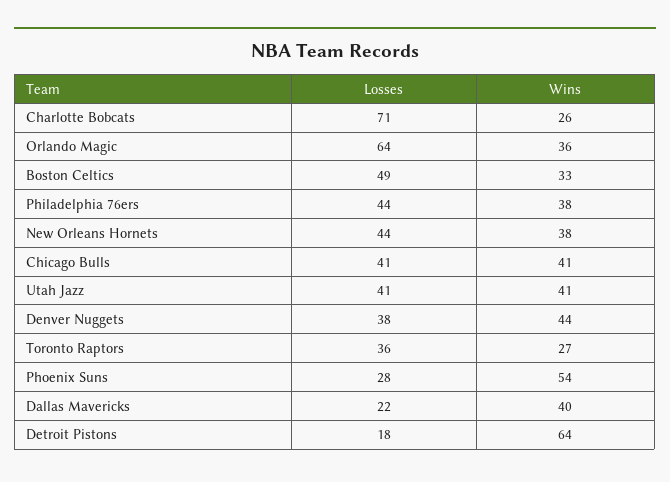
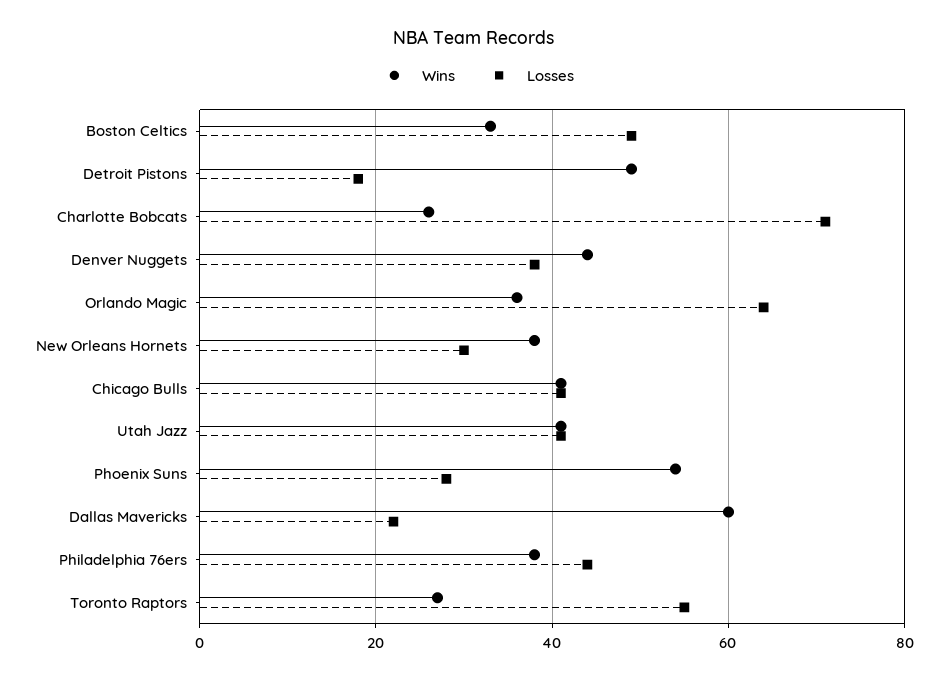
  {
    "Losses": {
      "Charlotte Bobcats": 71,
      "Orlando Magic": 64,
      "Boston Celtics": 49,
      "Philadelphia 76ers": 44,
-     "New Orleans Hornets": 44,
+     "New Orleans Hornets": 30,
      "Chicago Bulls": 41,
      "Utah Jazz": 41,
      "Denver Nuggets": 38,
-     "Toronto Raptors": 36,
+     "Toronto Raptors": 55,
      "Phoenix Suns": 28,
      "Dallas Mavericks": 22,
      "Detroit Pistons": 18
    },
    "Wins": {
      "Charlotte Bobcats": 26,
      "Orlando Magic": 36,
      "Boston Celtics": 33,
      "Philadelphia 76ers": 38,
      "New Orleans Hornets": 38,
      "Chicago Bulls": 41,
      "Utah Jazz": 41,
      "Denver Nuggets": 44,
      "Toronto Raptors": 27,
      "Phoenix Suns": 54,
-     "Dallas Mavericks": 40,
+     "Dallas Mavericks": 60,
-     "Detroit Pistons": 64
+     "Detroit Pistons": 50
    }
  }

